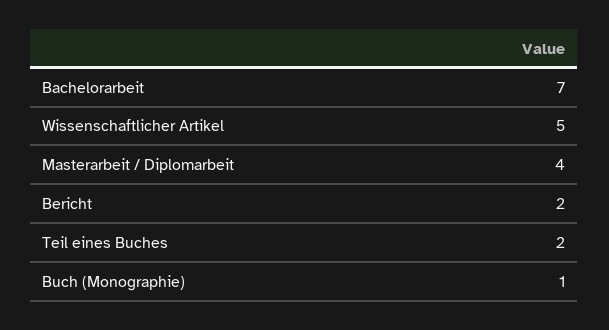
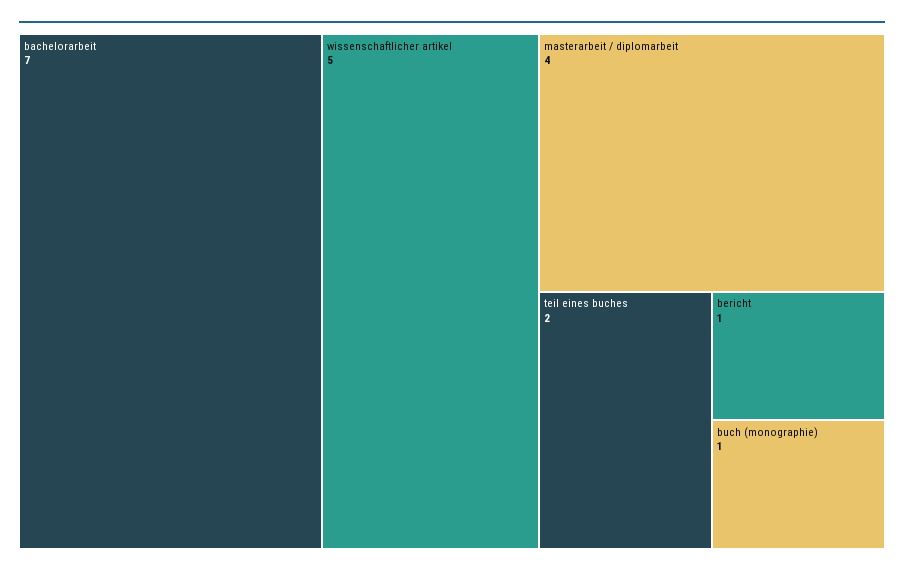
  {
    "Bachelorarbeit": 7,
    "Wissenschaftlicher Artikel": 5,
    "Masterarbeit / Diplomarbeit": 4,
-   "Bericht": 2,
+   "Bericht": 1,
    "Teil eines Buches": 2,
    "Buch (Monographie)": 1
  }

